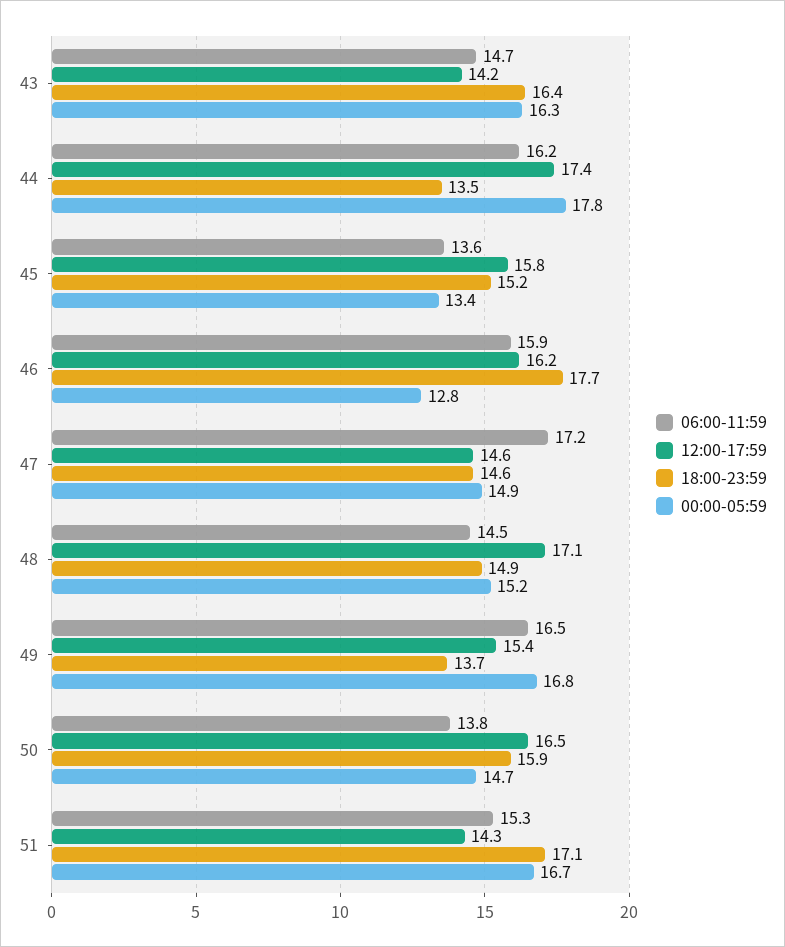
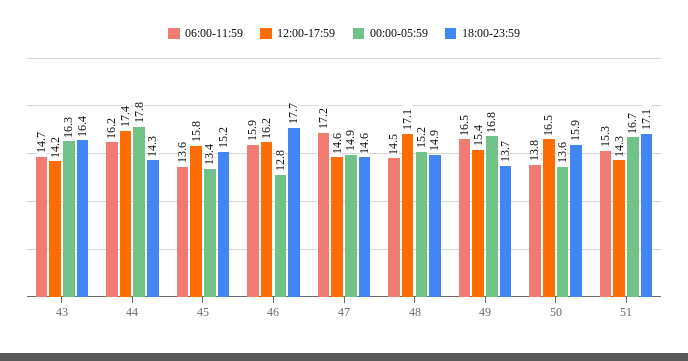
  {
    "06:00-11:59": {
      "43": 14.7,
      "44": 16.2,
      "45": 13.6,
      "46": 15.9,
      "47": 17.2,
      "48": 14.5,
      "49": 16.5,
      "50": 13.8,
      "51": 15.3
    },
    "12:00-17:59": {
      "43": 14.2,
      "44": 17.4,
      "45": 15.8,
      "46": 16.2,
      "47": 14.6,
      "48": 17.1,
      "49": 15.4,
      "50": 16.5,
      "51": 14.3
    },
    "18:00-23:59": {
      "43": 16.4,
-     "44": 13.5,
+     "44": 14.3,
      "45": 15.2,
      "46": 17.7,
      "47": 14.6,
      "48": 14.9,
      "49": 13.7,
      "50": 15.9,
      "51": 17.1
    },
    "00:00-05:59": {
      "43": 16.3,
      "44": 17.8,
      "45": 13.4,
      "46": 12.8,
      "47": 14.9,
      "48": 15.2,
      "49": 16.8,
-     "50": 14.7,
+     "50": 13.6,
      "51": 16.7
    }
  }

